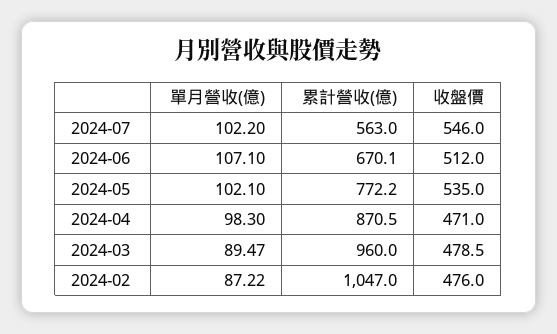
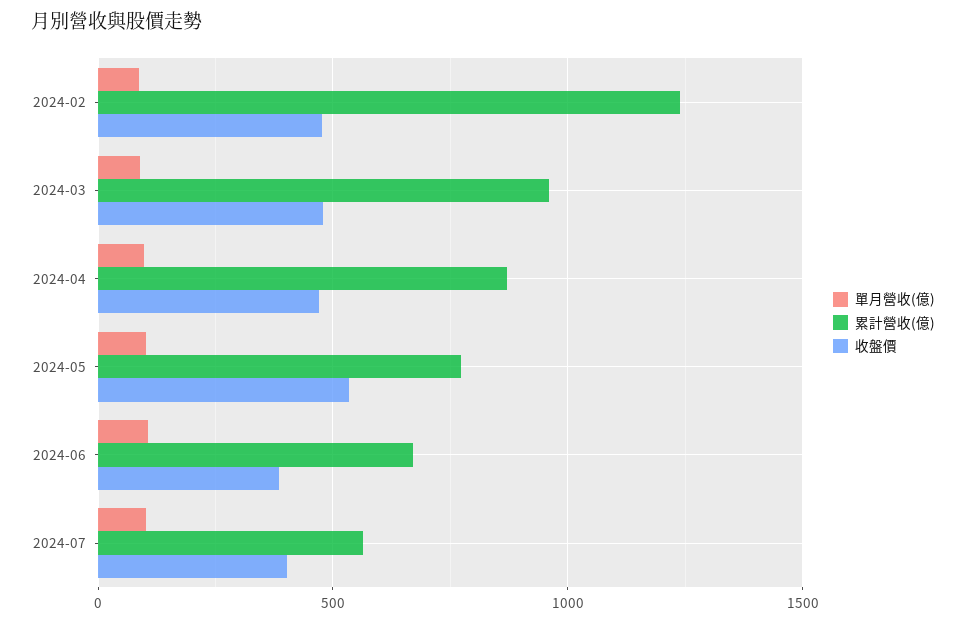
  {
    "單月營收(億)": {
      "2024-07": 102.2,
      "2024-06": 107.1,
      "2024-05": 102.1,
      "2024-04": 98.3,
      "2024-03": 89.47,
      "2024-02": 87.22
    },
    "累計營收(億)": {
      "2024-07": 563,
      "2024-06": 670.1,
      "2024-05": 772.2,
      "2024-04": 870.5,
      "2024-03": 960,
-     "2024-02": 1047
+     "2024-02": 1250
    },
    "收盤價": {
-     "2024-07": 546,
+     "2024-07": 400,
-     "2024-06": 512,
+     "2024-06": 400,
      "2024-05": 535,
      "2024-04": 471,
      "2024-03": 478.5,
      "2024-02": 476
    }
  }

